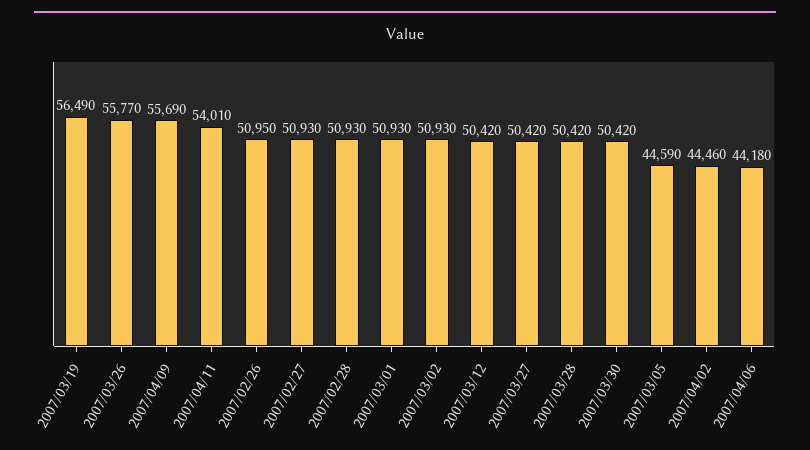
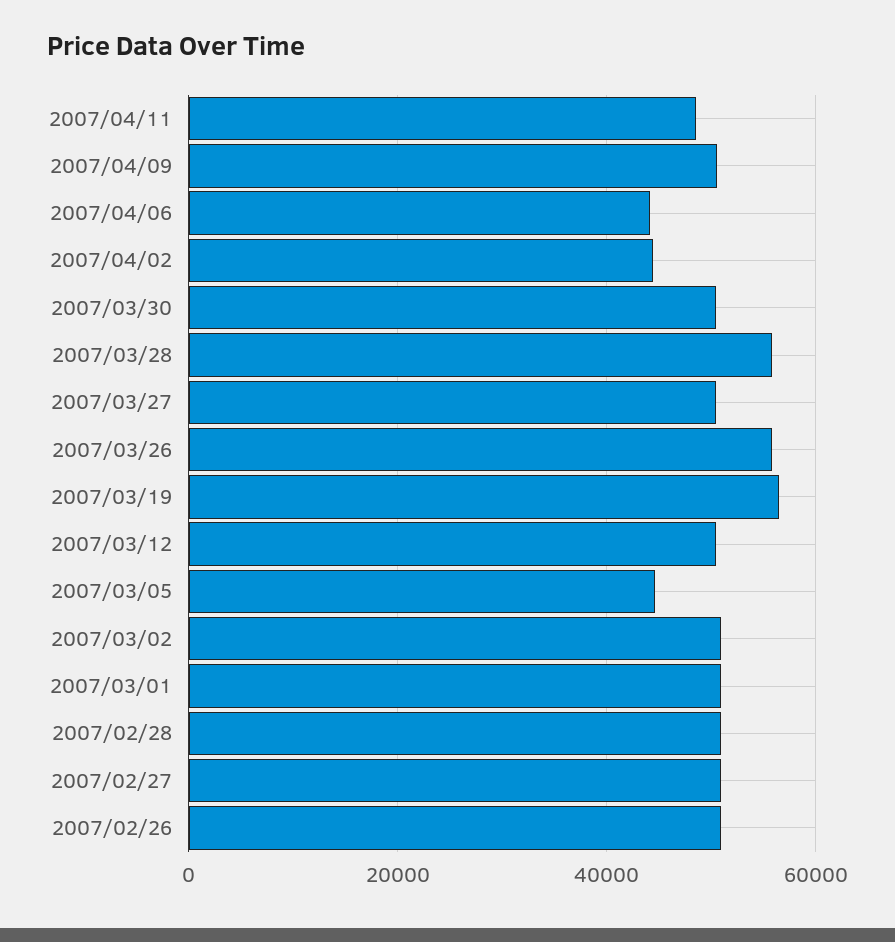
  {
    "2007/03/19": 56490,
    "2007/03/26": 55770,
-   "2007/04/09": 55690,
+   "2007/04/09": 50000,
-   "2007/04/11": 54010,
+   "2007/04/11": 48000,
    "2007/02/26": 50950,
    "2007/02/27": 50930,
    "2007/02/28": 50930,
    "2007/03/01": 50930,
    "2007/03/02": 50930,
    "2007/03/12": 50420,
    "2007/03/27": 50420,
-   "2007/03/28": 50420,
+   "2007/03/28": 56000,
    "2007/03/30": 50420,
    "2007/03/05": 44590,
    "2007/04/02": 44460,
    "2007/04/06": 44180
  }

